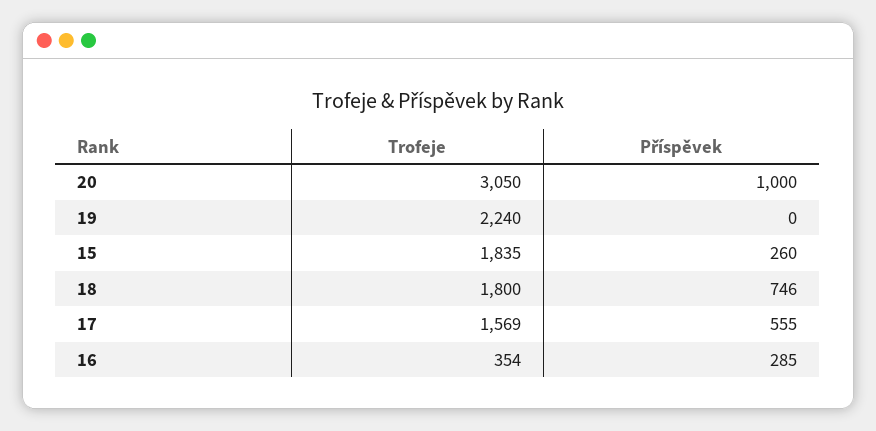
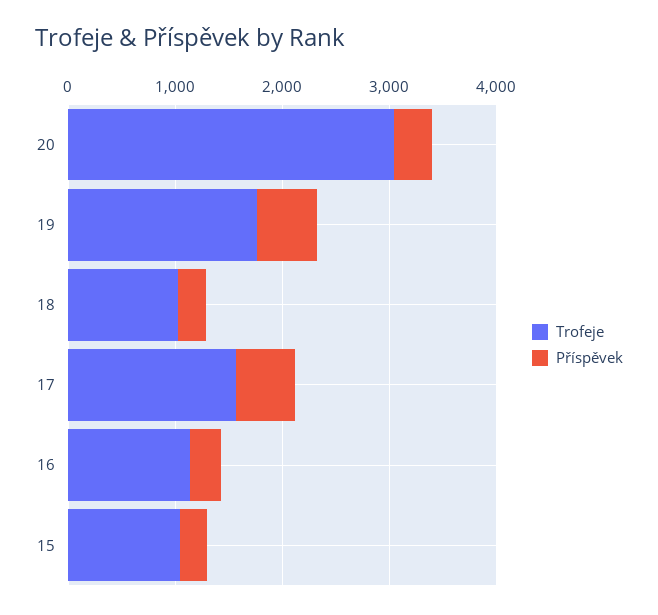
  {
    "Trofeje": {
      "20": 3050,
-     "19": 2240,
+     "19": 1800,
-     "15": 1835,
+     "15": 1000,
-     "18": 1800,
+     "18": 1000,
      "17": 1569,
-     "16": 354
+     "16": 1200
    },
    "Příspěvek": {
-     "20": 1000,
+     "20": 400,
-     "19": 0,
+     "19": 600,
      "15": 260,
-     "18": 746,
+     "18": 200,
      "17": 555,
      "16": 285
    }
  }

